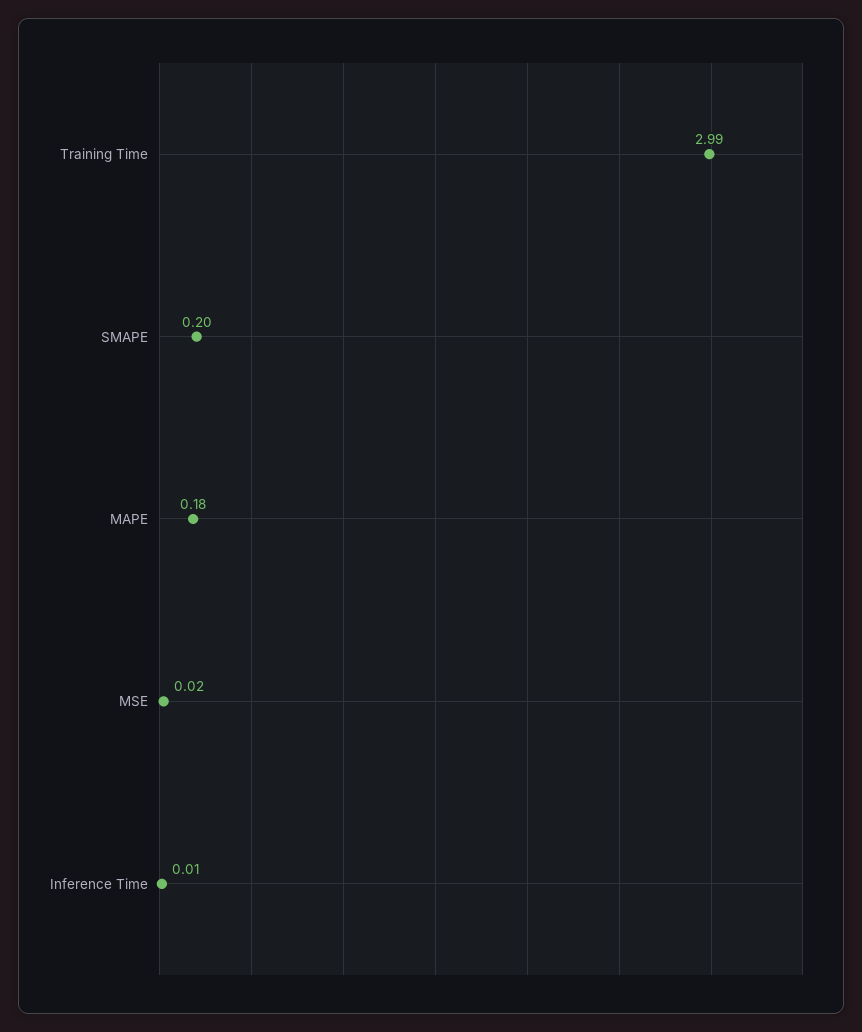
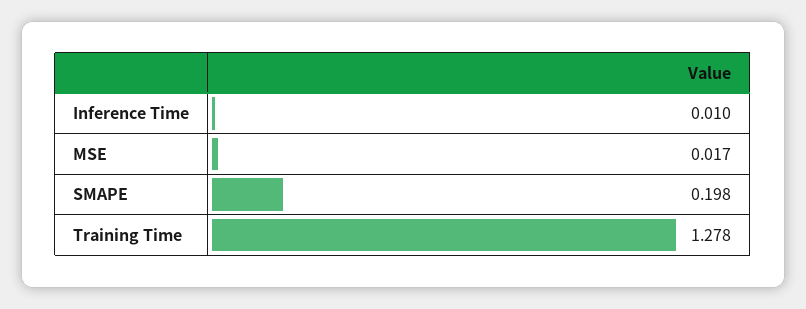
  {
-   "Training Time": 2.99,
+   "Training Time": 1.278,
    "SMAPE": 0.198,
-   "MAPE": 0.18,
    "MSE": 0.017,
    "Inference Time": 0.01
  }

